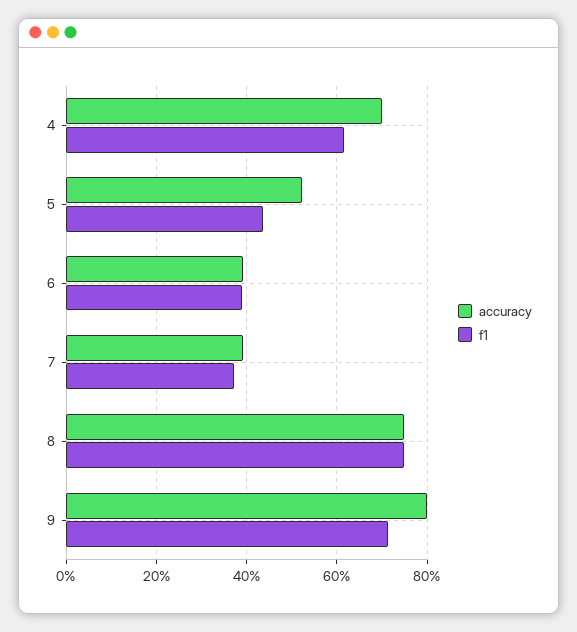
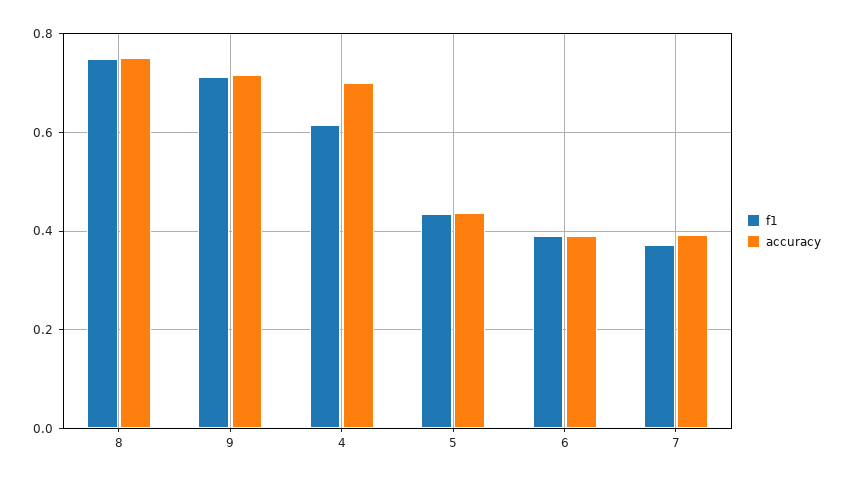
  {
    "accuracy": {
      "4": 0.7,
-     "5": 0.52,
+     "5": 0.44,
      "6": 0.4,
      "7": 0.4,
      "8": 0.76,
-     "9": 0.8
+     "9": 0.72
    },
    "f1": {
      "4": 0.62,
      "5": 0.44,
      "6": 0.38,
      "7": 0.38,
      "8": 0.74,
      "9": 0.72
    }
  }

